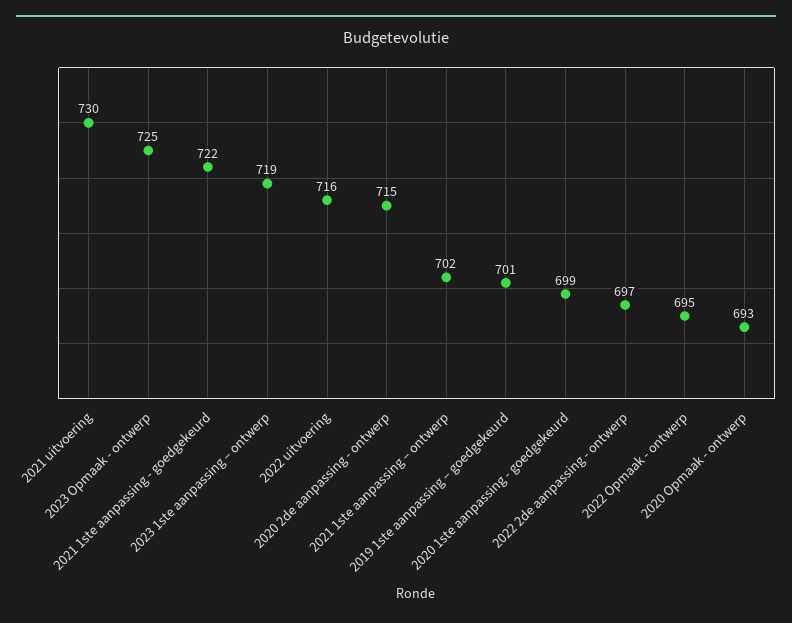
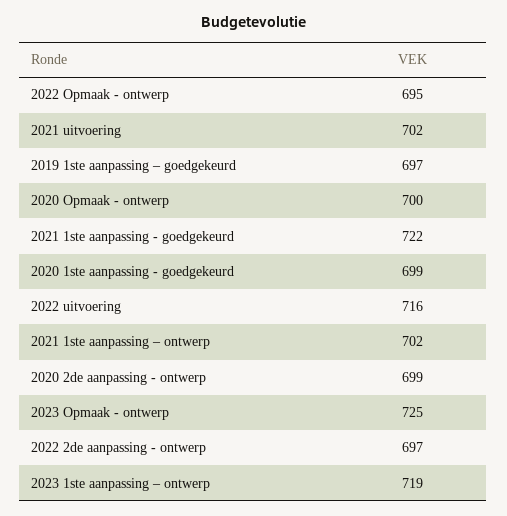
  {
-   "2021 uitvoering": 730,
+   "2021 uitvoering": 702,
    "2023 Opmaak - ontwerp": 725,
    "2021 1ste aanpassing - goedgekeurd": 722,
    "2023 1ste aanpassing – ontwerp": 719,
    "2022 uitvoering": 716,
-   "2020 2de aanpassing - ontwerp": 715,
+   "2020 2de aanpassing - ontwerp": 699,
    "2021 1ste aanpassing – ontwerp": 702,
-   "2019 1ste aanpassing – goedgekeurd": 701,
+   "2019 1ste aanpassing – goedgekeurd": 697,
    "2020 1ste aanpassing - goedgekeurd": 699,
    "2022 2de aanpassing - ontwerp": 697,
    "2022 Opmaak - ontwerp": 695,
-   "2020 Opmaak - ontwerp": 693
+   "2020 Opmaak - ontwerp": 700
  }

